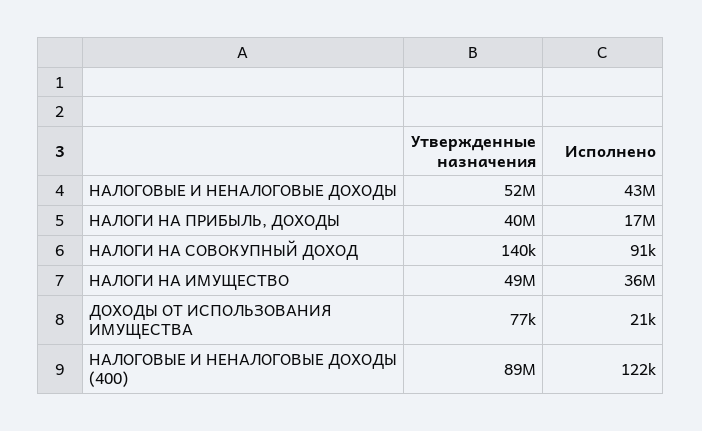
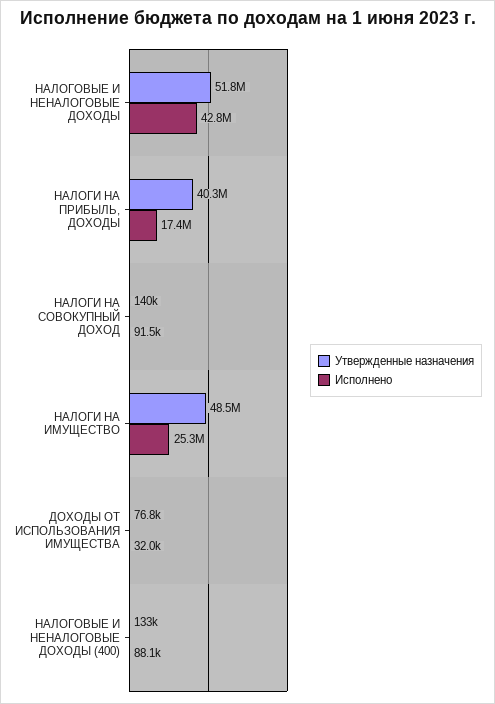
  {
    "Утвержденные назначения": {
      "НАЛОГОВЫЕ И НЕНАЛОГОВЫЕ ДОХОДЫ": 51800000,
      "НАЛОГИ НА ПРИБЫЛЬ, ДОХОДЫ": 40300000,
      "НАЛОГИ НА СОВОКУПНЫЙ ДОХОД": 140000,
      "НАЛОГИ НА ИМУЩЕСТВО": 48500000,
      "ДОХОДЫ ОТ ИСПОЛЬЗОВАНИЯ ИМУЩЕСТВА": 76800,
-     "НАЛОГОВЫЕ И НЕНАЛОГОВЫЕ ДОХОДЫ (400)": 89000000
+     "НАЛОГОВЫЕ И НЕНАЛОГОВЫЕ ДОХОДЫ (400)": 133000
    },
    "Исполнено": {
      "НАЛОГОВЫЕ И НЕНАЛОГОВЫЕ ДОХОДЫ": 42800000,
      "НАЛОГИ НА ПРИБЫЛЬ, ДОХОДЫ": 17400000,
      "НАЛОГИ НА СОВОКУПНЫЙ ДОХОД": 91500,
-     "НАЛОГИ НА ИМУЩЕСТВО": 36000000,
+     "НАЛОГИ НА ИМУЩЕСТВО": 25300000,
-     "ДОХОДЫ ОТ ИСПОЛЬЗОВАНИЯ ИМУЩЕСТВА": 21000,
+     "ДОХОДЫ ОТ ИСПОЛЬЗОВАНИЯ ИМУЩЕСТВА": 32000,
-     "НАЛОГОВЫЕ И НЕНАЛОГОВЫЕ ДОХОДЫ (400)": 122000
+     "НАЛОГОВЫЕ И НЕНАЛОГОВЫЕ ДОХОДЫ (400)": 88100
    }
  }

